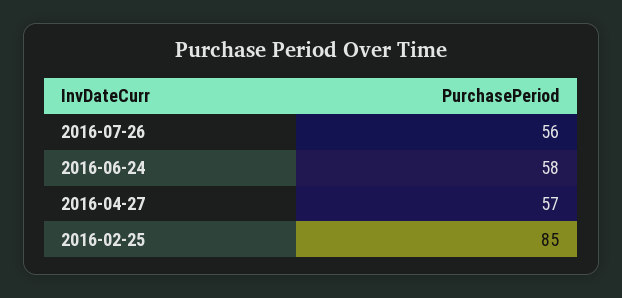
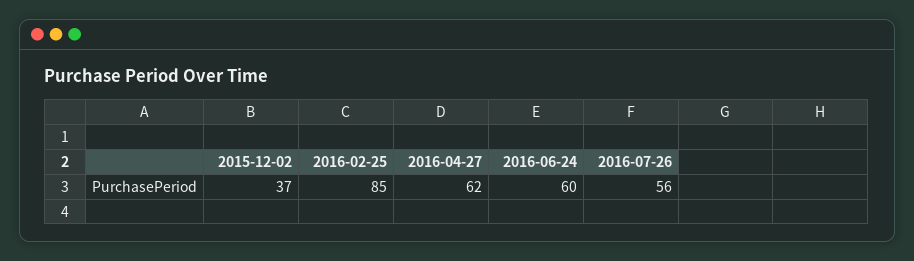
  {
    "2016-07-26": 56,
-   "2016-06-24": 58,
+   "2016-06-24": 60,
-   "2016-04-27": 57,
+   "2016-04-27": 62,
-   "2016-02-25": 85
+   "2016-02-25": 85,
+   "2015-12-02": 37
  }

